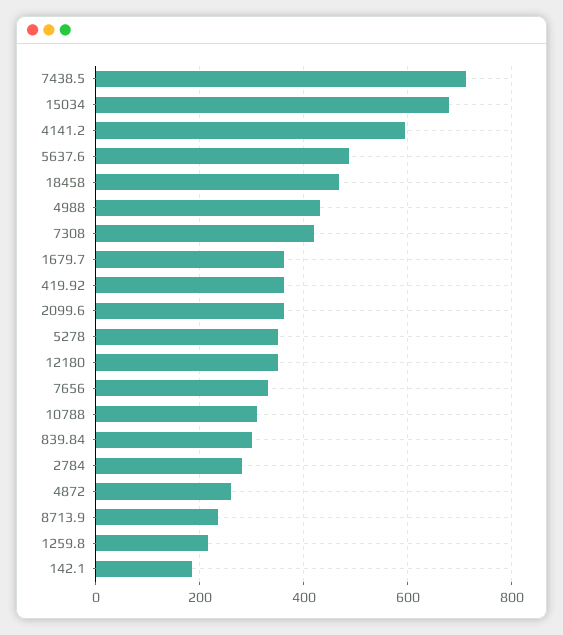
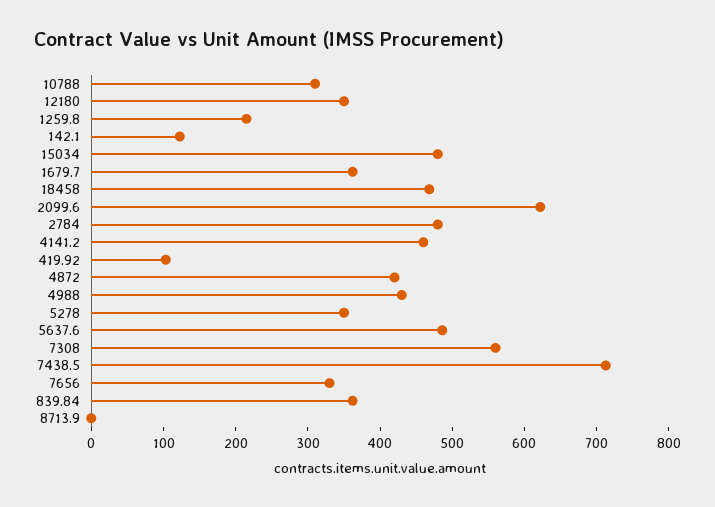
  {
    "7438.5": 720,
-   "15034": 680,
+   "15034": 480,
-   "4141.2": 600,
+   "4141.2": 460,
    "5637.6": 480,
    "18458": 460,
    "4988": 440,
-   "7308": 420,
+   "7308": 560,
    "1679.7": 360,
-   "419.92": 360,
+   "419.92": 100,
-   "2099.6": 360,
+   "2099.6": 620,
    "5278": 360,
    "12180": 360,
    "7656": 340,
    "10788": 320,
-   "839.84": 300,
+   "839.84": 360,
-   "2784": 280,
+   "2784": 480,
-   "4872": 260,
+   "4872": 420,
-   "8713.9": 240,
+   "8713.9": 0,
    "1259.8": 220,
-   "142.1": 180
+   "142.1": 120
  }

